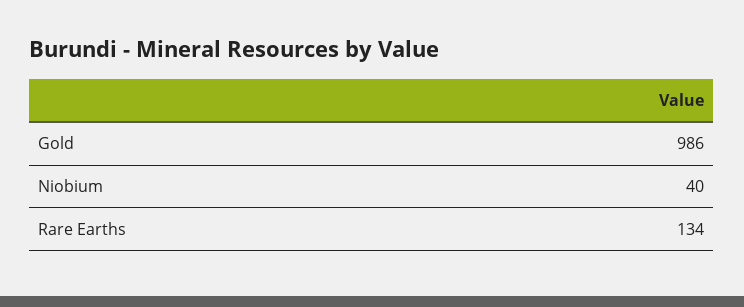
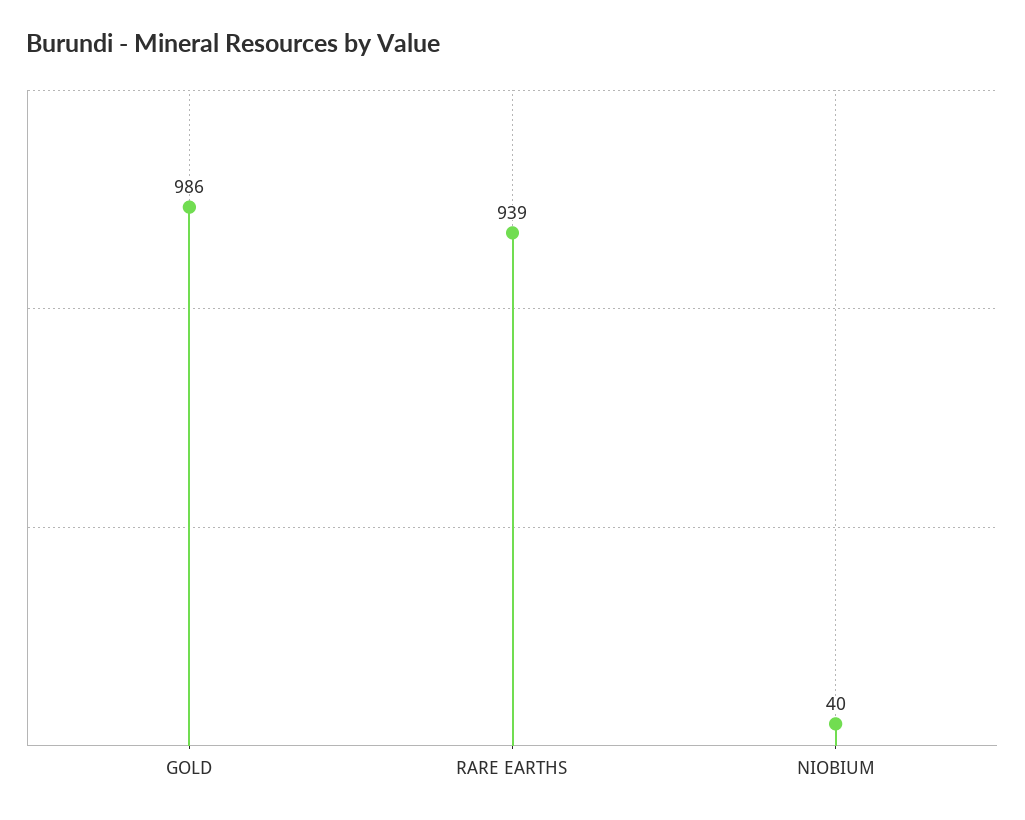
  {
    "Gold": 986,
    "Niobium": 40,
-   "Rare Earths": 134
+   "Rare Earths": 939
  }

